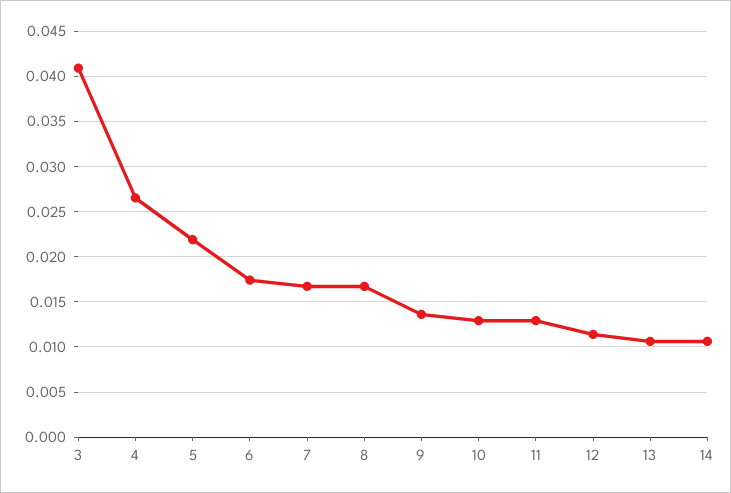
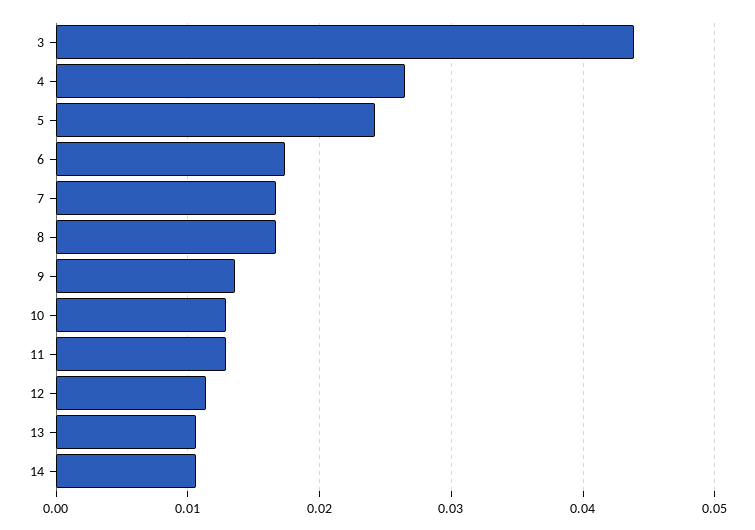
  {
-   "3": 0.041,
+   "3": 0.044,
    "4": 0.027,
-   "5": 0.022,
+   "5": 0.024,
    "6": 0.017,
    "7": 0.017,
    "8": 0.017,
    "9": 0.014,
    "10": 0.013,
    "11": 0.013,
    "12": 0.011,
    "13": 0.011,
    "14": 0.011
  }

